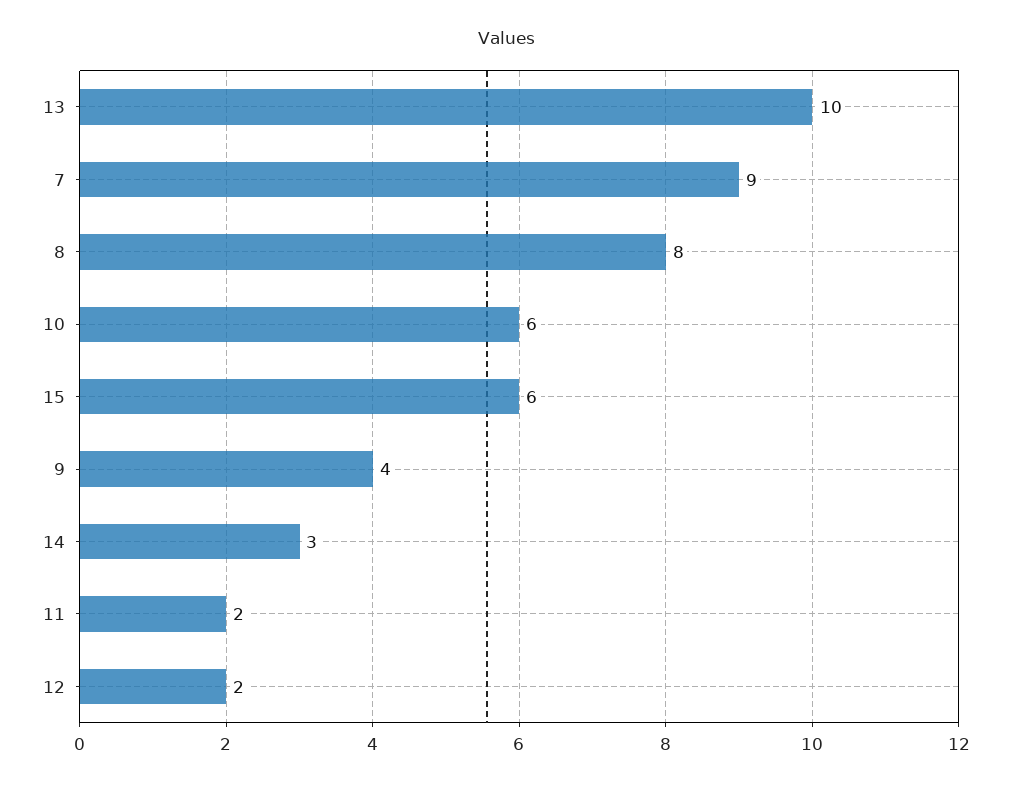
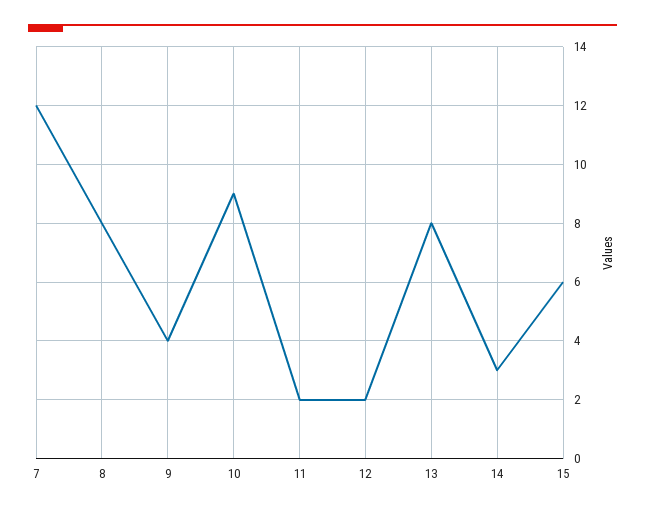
  {
-   "13": 10,
+   "13": 8,
-   "7": 9,
+   "7": 12,
    "8": 8,
-   "10": 6,
+   "10": 9,
    "15": 6,
    "9": 4,
    "14": 3,
    "11": 2,
    "12": 2
  }

